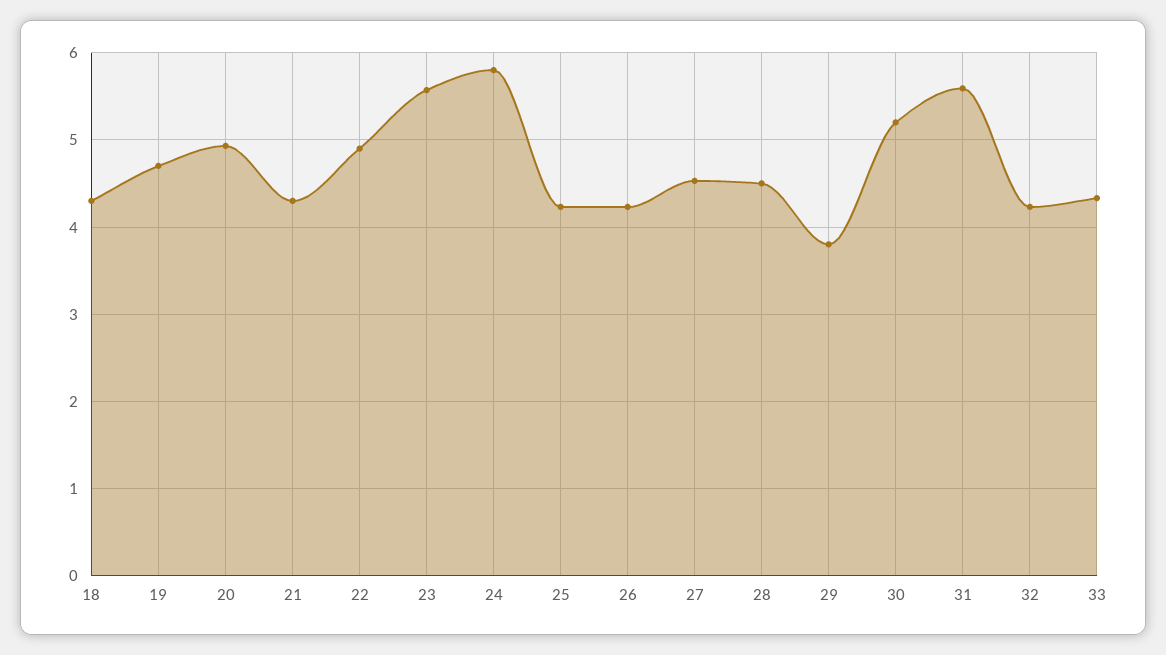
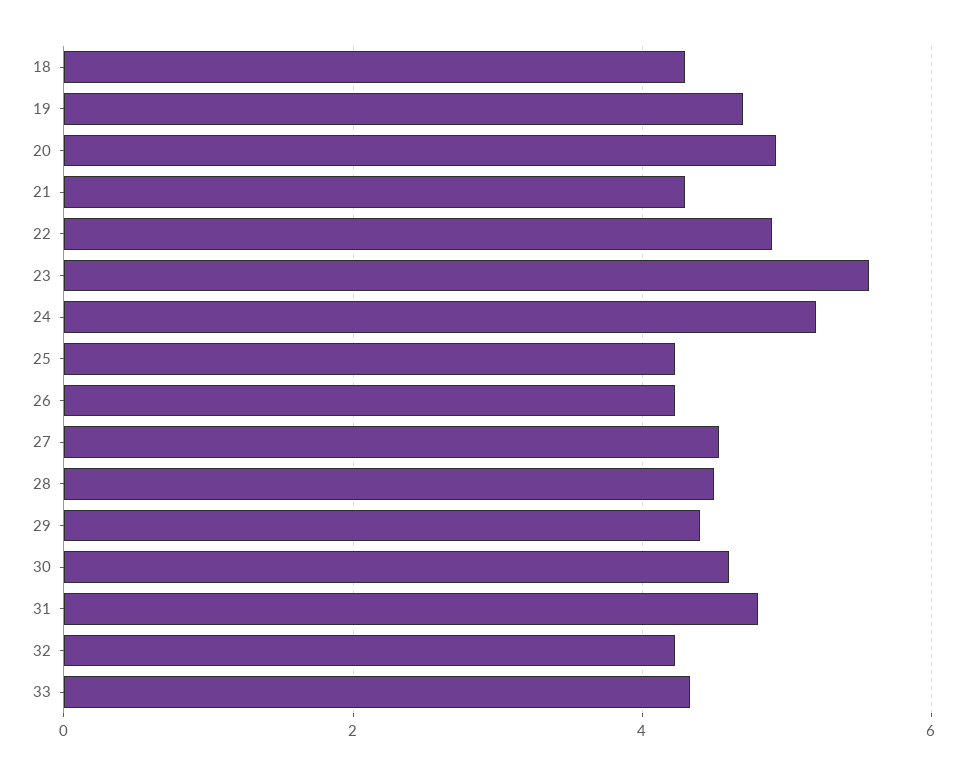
  {
    "18": 4.3,
    "19": 4.7,
    "20": 4.9,
    "21": 4.3,
    "22": 4.9,
    "23": 5.6,
-   "24": 5.8,
+   "24": 5.2,
    "25": 4.2,
    "26": 4.2,
    "27": 4.5,
    "28": 4.5,
-   "29": 3.8,
+   "29": 4.4,
-   "30": 5.2,
+   "30": 4.6,
-   "31": 5.6,
+   "31": 4.8,
    "32": 4.2,
    "33": 4.3
  }

